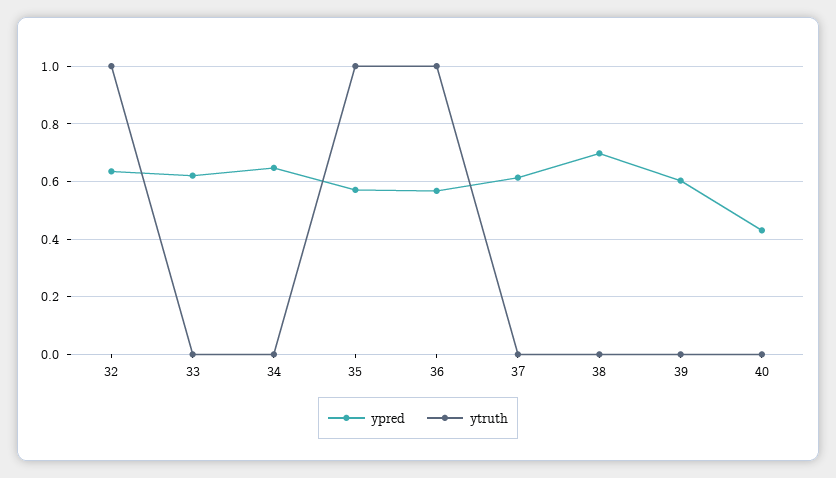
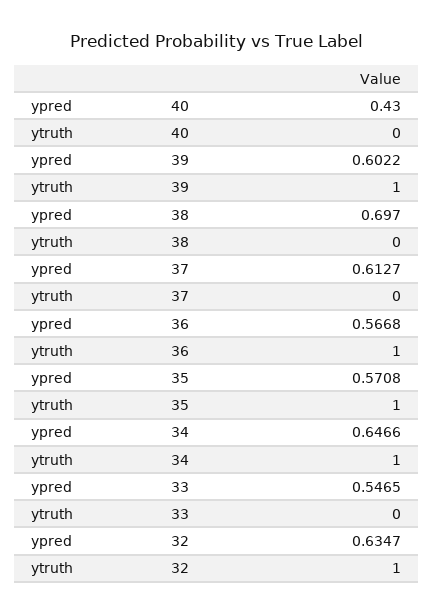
  {
    "ypred": {
      "32": 0.6347,
-     "33": 0.625,
+     "33": 0.5465,
      "34": 0.6466,
      "35": 0.5708,
      "36": 0.5668,
      "37": 0.6127,
      "38": 0.697,
      "39": 0.6022,
      "40": 0.43
    },
    "ytruth": {
      "32": 1,
      "33": 0,
-     "34": 0,
+     "34": 1,
      "35": 1,
      "36": 1,
      "37": 0,
      "38": 0,
-     "39": 0,
+     "39": 1,
      "40": 0
    }
  }

